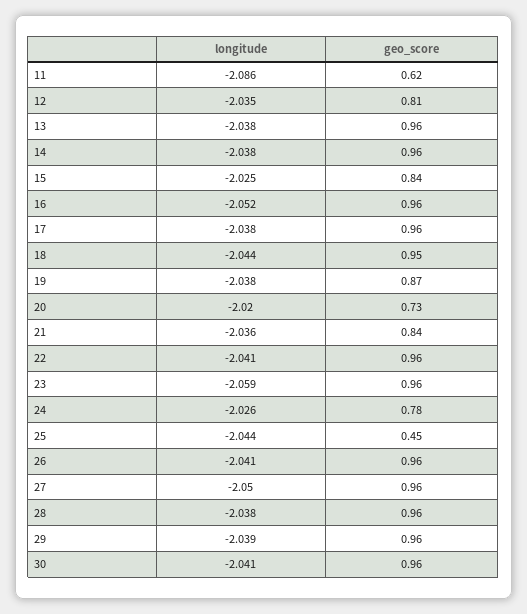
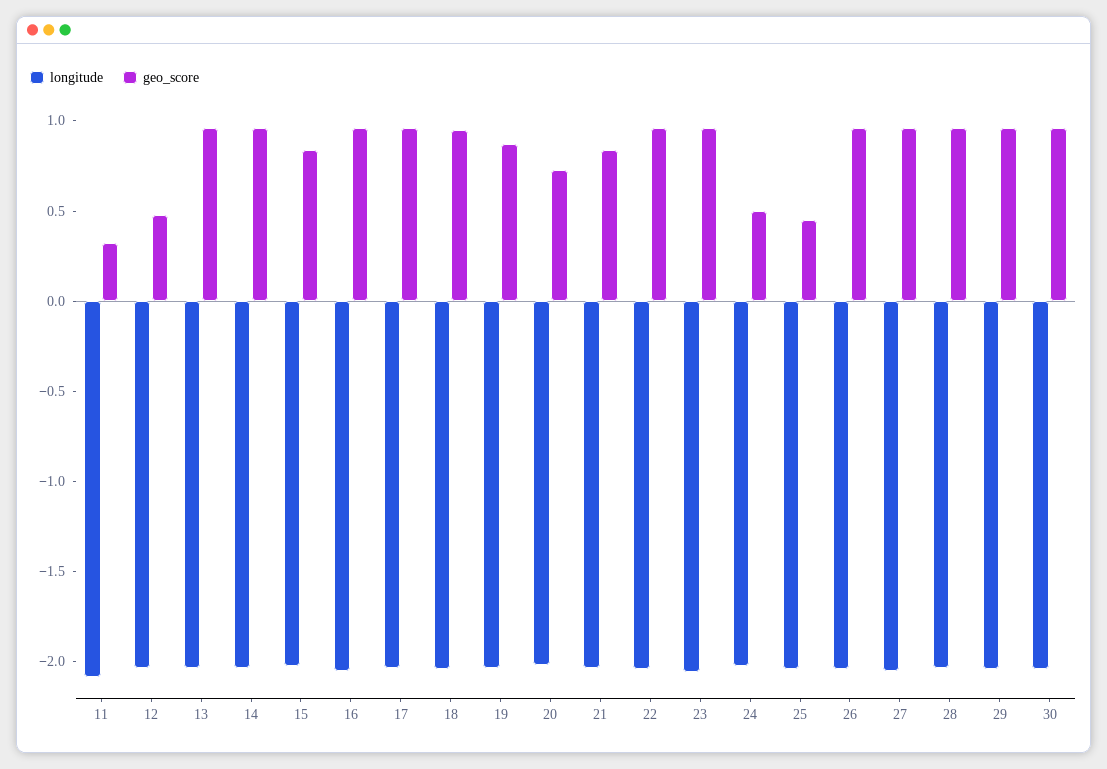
  {
    "longitude": {
      "11": -2.086,
      "12": -2.035,
      "13": -2.038,
      "14": -2.038,
      "15": -2.025,
      "16": -2.052,
      "17": -2.038,
      "18": -2.044,
      "19": -2.038,
      "20": -2.02,
      "21": -2.036,
      "22": -2.041,
      "23": -2.059,
      "24": -2.026,
      "25": -2.044,
      "26": -2.041,
      "27": -2.05,
      "28": -2.038,
      "29": -2.039,
      "30": -2.041
    },
    "geo_score": {
-     "11": 0.62,
+     "11": 0.3,
-     "12": 0.81,
+     "12": 0.5,
      "13": 0.96,
      "14": 0.96,
      "15": 0.84,
      "16": 0.96,
      "17": 0.96,
      "18": 0.95,
      "19": 0.87,
      "20": 0.73,
      "21": 0.84,
      "22": 0.96,
      "23": 0.96,
-     "24": 0.78,
+     "24": 0.5,
      "25": 0.45,
      "26": 0.96,
      "27": 0.96,
      "28": 0.96,
      "29": 0.96,
      "30": 0.96
    }
  }

